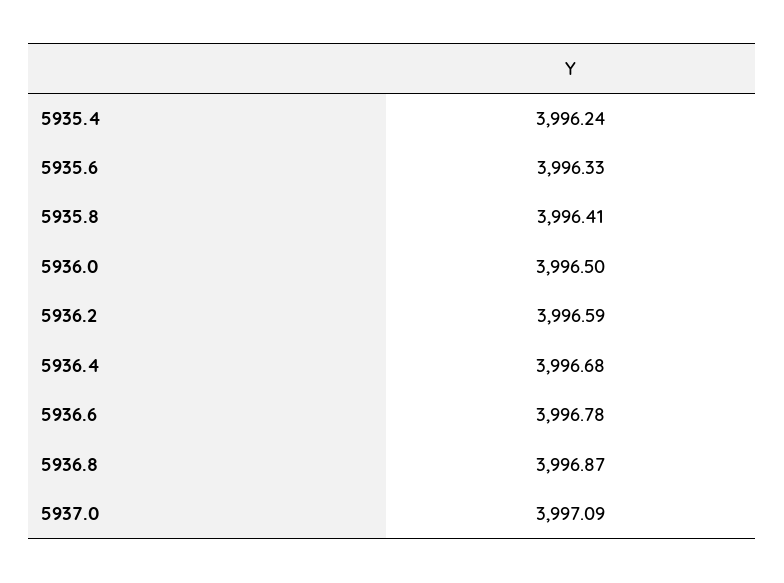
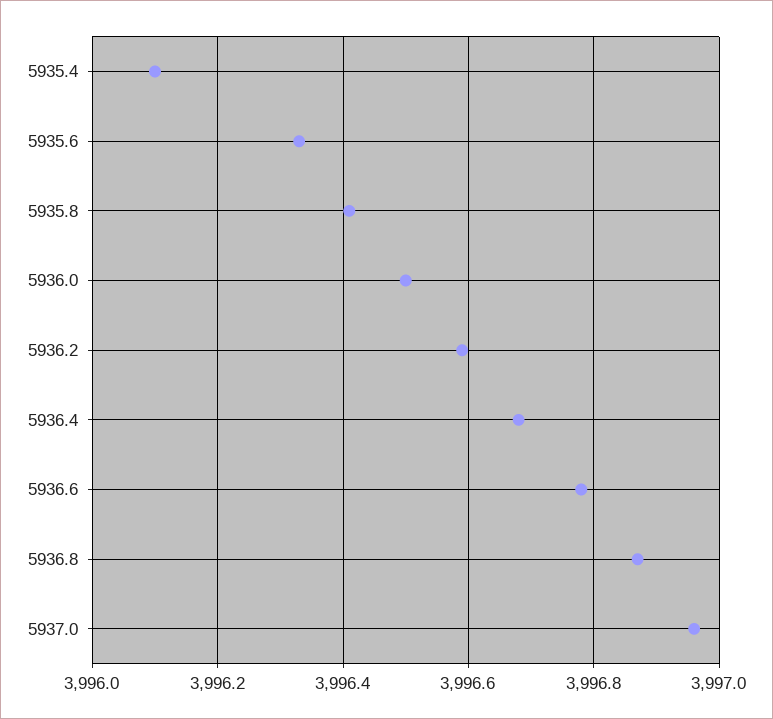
  {
-   "5935.4": 3996.24,
+   "5935.4": 3996.1,
    "5935.6": 3996.33,
    "5935.8": 3996.41,
    "5936.0": 3996.5,
    "5936.2": 3996.59,
    "5936.4": 3996.68,
    "5936.6": 3996.78,
    "5936.8": 3996.87,
-   "5937.0": 3997.09
+   "5937.0": 3996.95
  }

